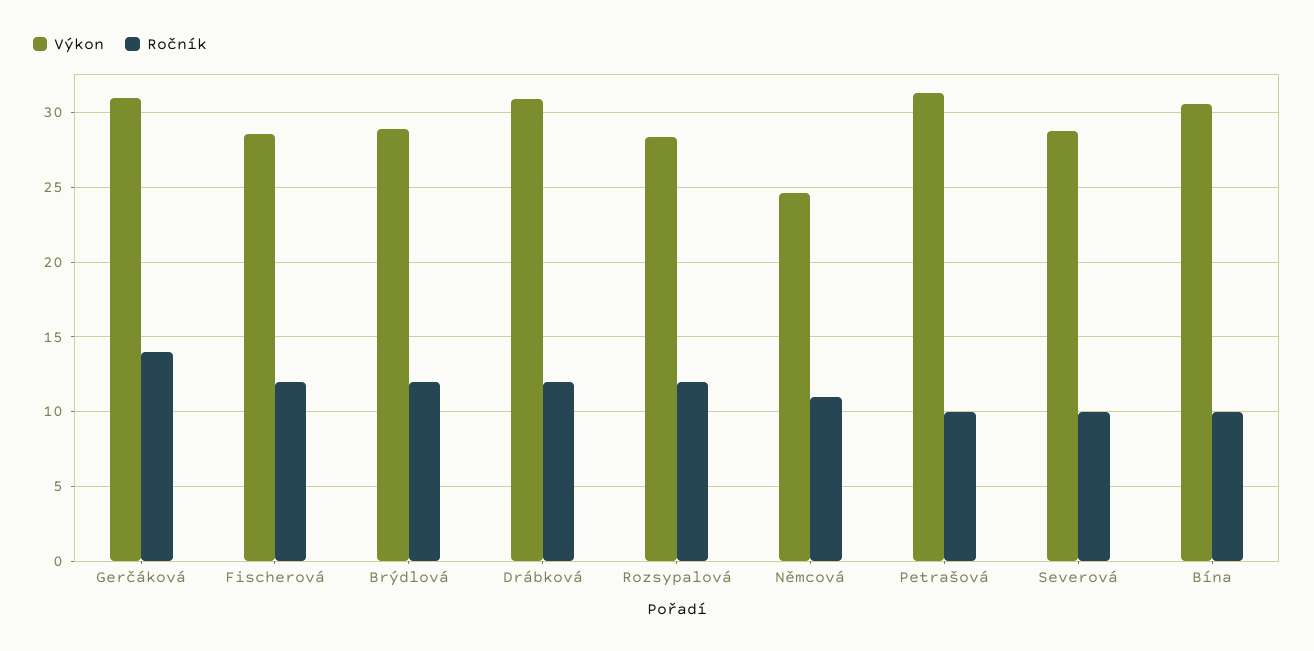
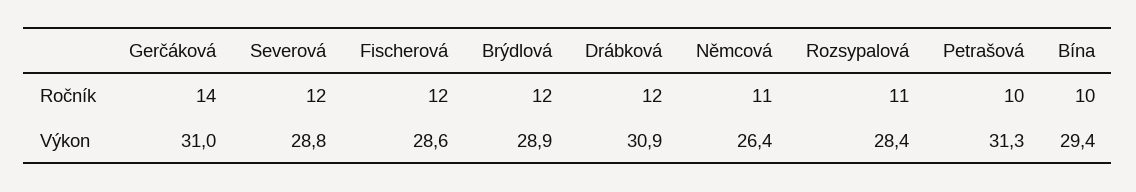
  {
    "Výkon": {
      "Gerčáková": 31,
      "Fischerová": 28.6,
      "Brýdlová": 28.9,
      "Drábková": 30.9,
      "Rozsypalová": 28.4,
-     "Němcová": 24.5,
+     "Němcová": 26.4,
      "Petrašová": 31.3,
      "Severová": 28.8,
-     "Bína": 30.5
+     "Bína": 29.4
    },
    "Ročník": {
      "Gerčáková": 14,
      "Fischerová": 12,
      "Brýdlová": 12,
      "Drábková": 12,
-     "Rozsypalová": 12,
+     "Rozsypalová": 11,
      "Němcová": 11,
      "Petrašová": 10,
-     "Severová": 10,
+     "Severová": 12,
      "Bína": 10
    }
  }

